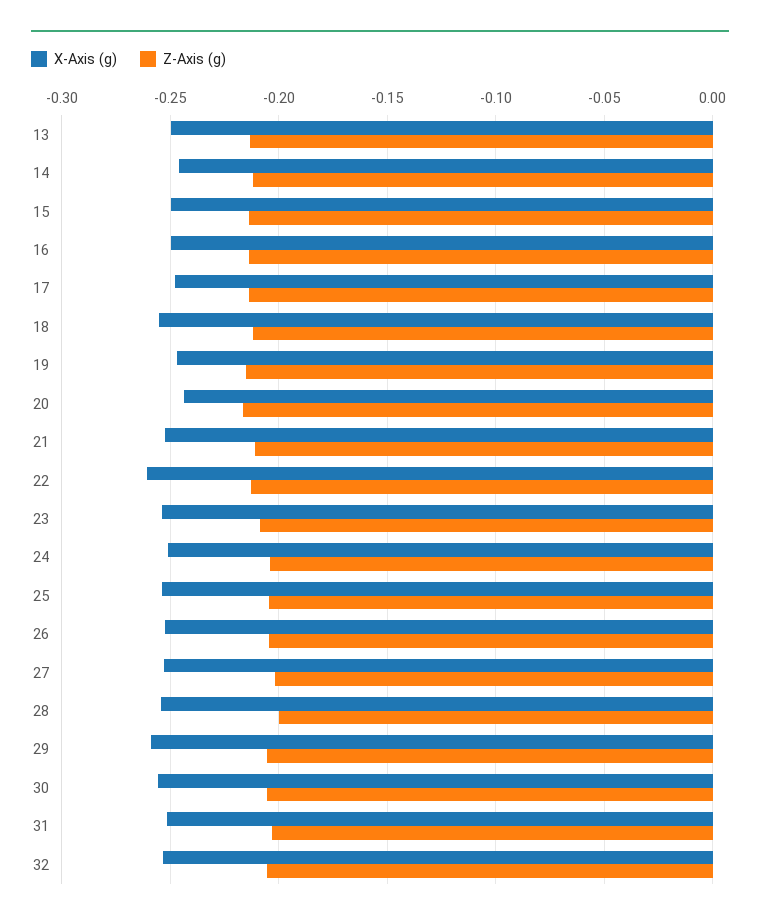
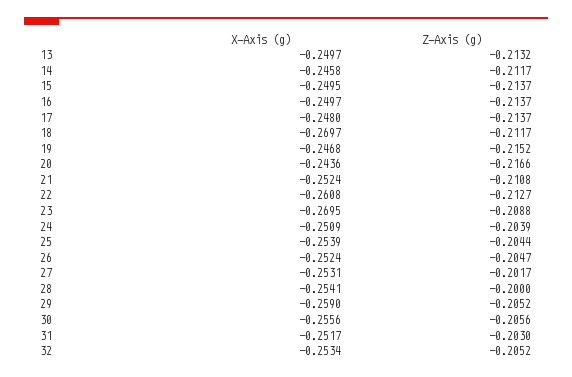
  {
    "X-Axis (g)": {
      "13": -0.2497,
      "14": -0.2458,
      "15": -0.2495,
      "16": -0.2497,
      "17": -0.248,
-     "18": -0.255,
+     "18": -0.2697,
      "19": -0.2468,
      "20": -0.2436,
      "21": -0.2524,
      "22": -0.2608,
-     "23": -0.255,
+     "23": -0.2695,
      "24": -0.2509,
      "25": -0.2539,
      "26": -0.2524,
      "27": -0.2531,
      "28": -0.2541,
      "29": -0.259,
      "30": -0.2556,
      "31": -0.2517,
      "32": -0.2534
    },
    "Z-Axis (g)": {
      "13": -0.2132,
      "14": -0.2117,
      "15": -0.2137,
      "16": -0.2137,
      "17": -0.2137,
      "18": -0.2117,
      "19": -0.2152,
      "20": -0.2166,
      "21": -0.2108,
      "22": -0.2127,
      "23": -0.2088,
      "24": -0.2039,
      "25": -0.2044,
      "26": -0.2047,
      "27": -0.2017,
      "28": -0.2,
      "29": -0.2052,
      "30": -0.2056,
      "31": -0.203,
      "32": -0.2052
    }
  }

